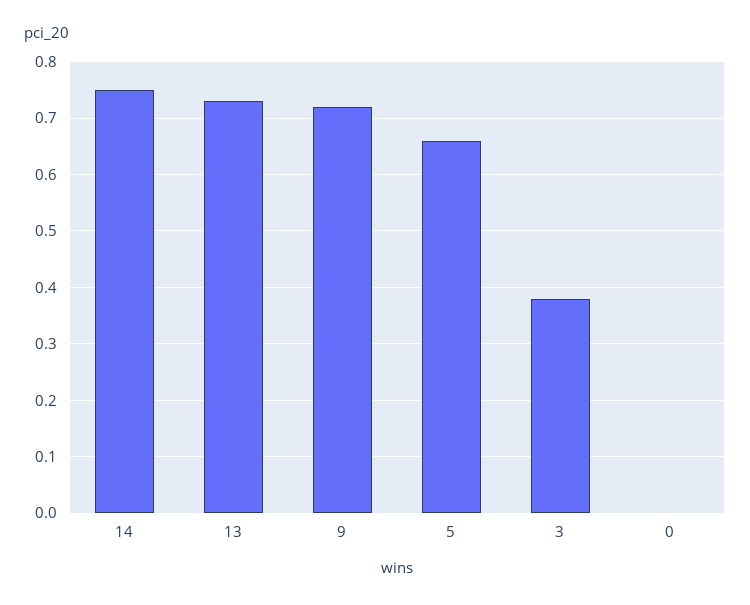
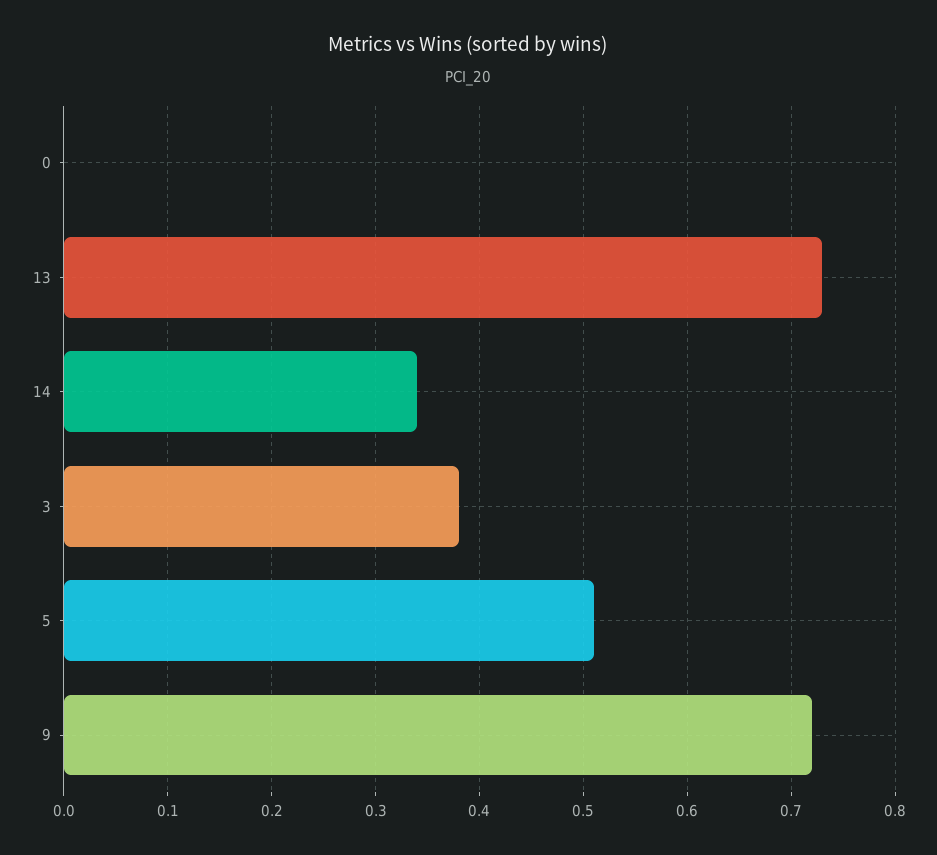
  {
-   "14": 0.75,
+   "14": 0.34,
    "13": 0.73,
    "9": 0.72,
-   "5": 0.65,
+   "5": 0.51,
    "3": 0.38,
    "0": 0
  }

